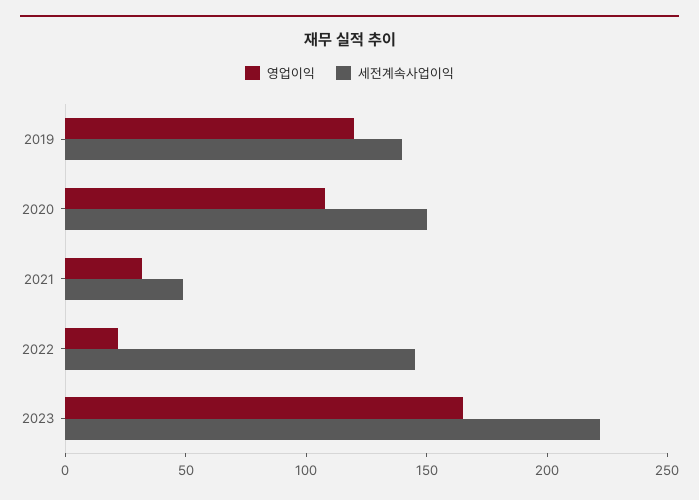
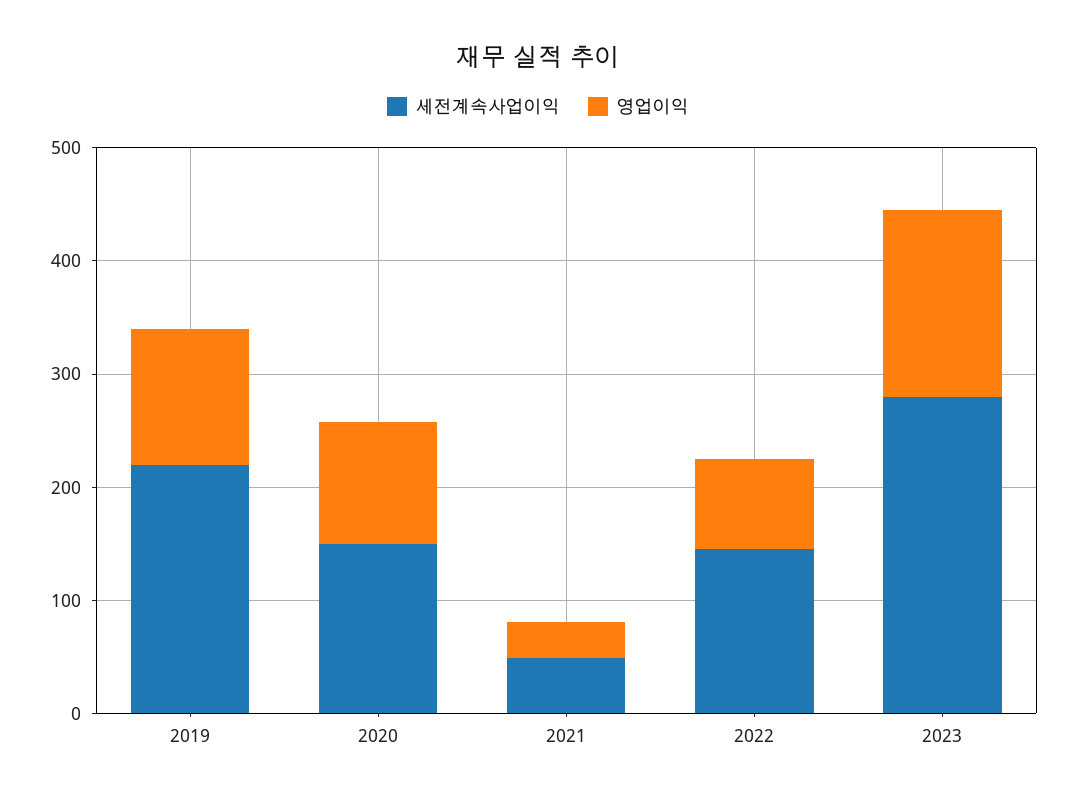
  {
    "영업이익": {
      "2019": 120,
      "2020": 110,
      "2021": 30,
-     "2022": 20,
+     "2022": 80,
      "2023": 170
    },
    "세전계속사업이익": {
-     "2019": 140,
+     "2019": 220,
      "2020": 150,
      "2021": 50,
      "2022": 150,
-     "2023": 220
+     "2023": 280
    }
  }

